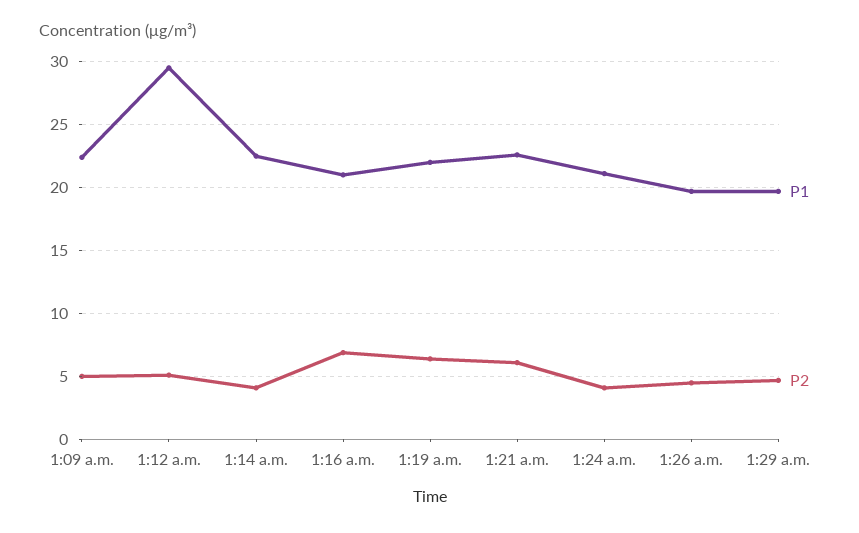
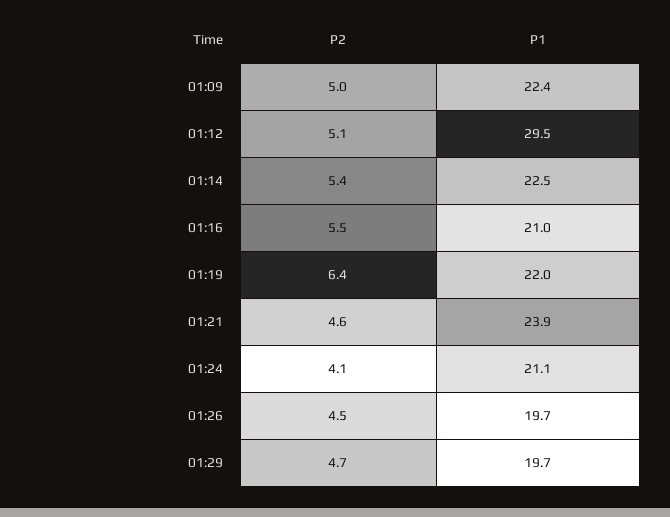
  {
    "P1": {
      "1:09 a.m.": 22.4,
      "1:12 a.m.": 29.5,
      "1:14 a.m.": 22.5,
      "1:16 a.m.": 21,
      "1:19 a.m.": 22,
-     "1:21 a.m.": 22.5,
+     "1:21 a.m.": 23.9,
      "1:24 a.m.": 21.1,
      "1:26 a.m.": 19.7,
      "1:29 a.m.": 19.7
    },
    "P2": {
      "1:09 a.m.": 5,
      "1:12 a.m.": 5.1,
-     "1:14 a.m.": 4,
+     "1:14 a.m.": 5.4,
-     "1:16 a.m.": 7,
+     "1:16 a.m.": 5.5,
      "1:19 a.m.": 6.4,
-     "1:21 a.m.": 6,
+     "1:21 a.m.": 4.6,
      "1:24 a.m.": 4.1,
      "1:26 a.m.": 4.5,
      "1:29 a.m.": 4.7
    }
  }

